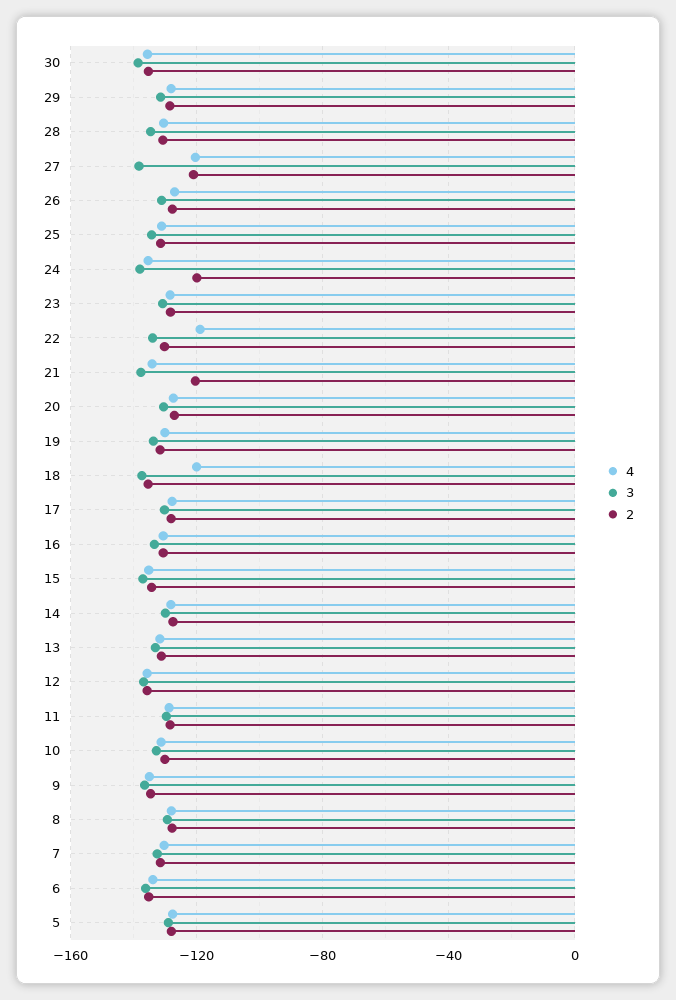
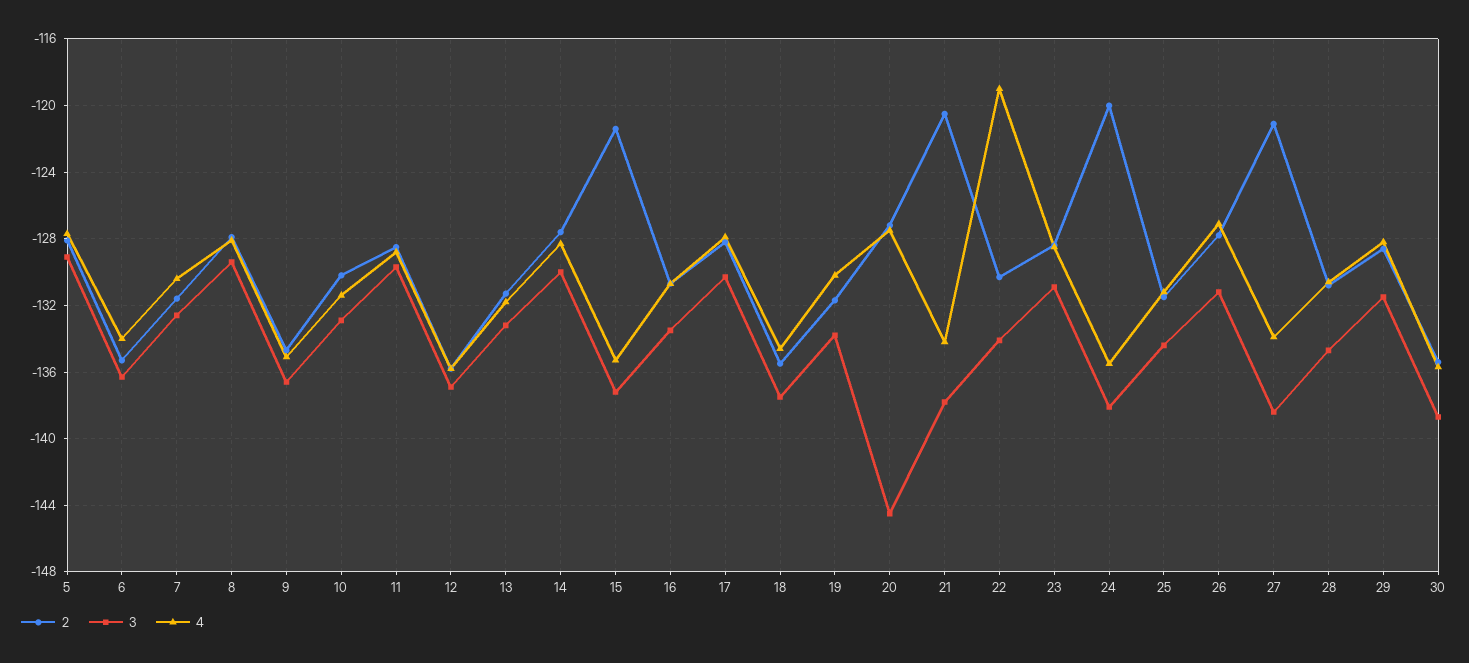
  {
    "4": {
      "30": -135.5,
      "29": -128,
      "28": -130.5,
-     "27": -120,
+     "27": -134,
      "26": -127,
      "25": -131,
      "24": -135.5,
      "23": -128.5,
      "22": -119,
      "21": -134,
      "20": -127.5,
      "19": -130,
-     "18": -120,
+     "18": -134.5,
      "17": -128,
      "16": -130.5,
      "15": -135.5,
      "14": -128.5,
      "13": -132,
      "12": -136,
      "11": -129,
      "10": -131.5,
      "9": -135,
      "8": -128,
      "7": -130.5,
      "6": -134,
      "5": -127.5
    },
    "3": {
      "30": -138.5,
      "29": -131.5,
      "28": -134.5,
      "27": -138.5,
      "26": -131,
      "25": -134.5,
      "24": -138,
      "23": -131,
      "22": -134,
      "21": -138,
-     "20": -130,
+     "20": -144.5,
      "19": -134,
      "18": -137.5,
      "17": -130.5,
      "16": -133.5,
      "15": -137,
      "14": -130,
      "13": -133,
      "12": -137,
      "11": -129.5,
      "10": -133,
      "9": -136.5,
      "8": -129.5,
      "7": -132.5,
      "6": -136.5,
      "5": -129
    },
    "2": {
      "30": -135.5,
      "29": -128.5,
      "28": -131,
      "27": -121,
      "26": -128,
      "25": -131.5,
      "24": -120,
      "23": -128.5,
      "22": -130.5,
      "21": -120.5,
      "20": -127,
      "19": -131.5,
      "18": -135.5,
      "17": -128,
      "16": -130.5,
-     "15": -135,
+     "15": -121.5,
      "14": -127.5,
      "13": -131.5,
      "12": -136,
      "11": -128.5,
      "10": -130,
      "9": -134.5,
      "8": -128,
      "7": -131.5,
      "6": -135.5,
      "5": -128
    }
  }

